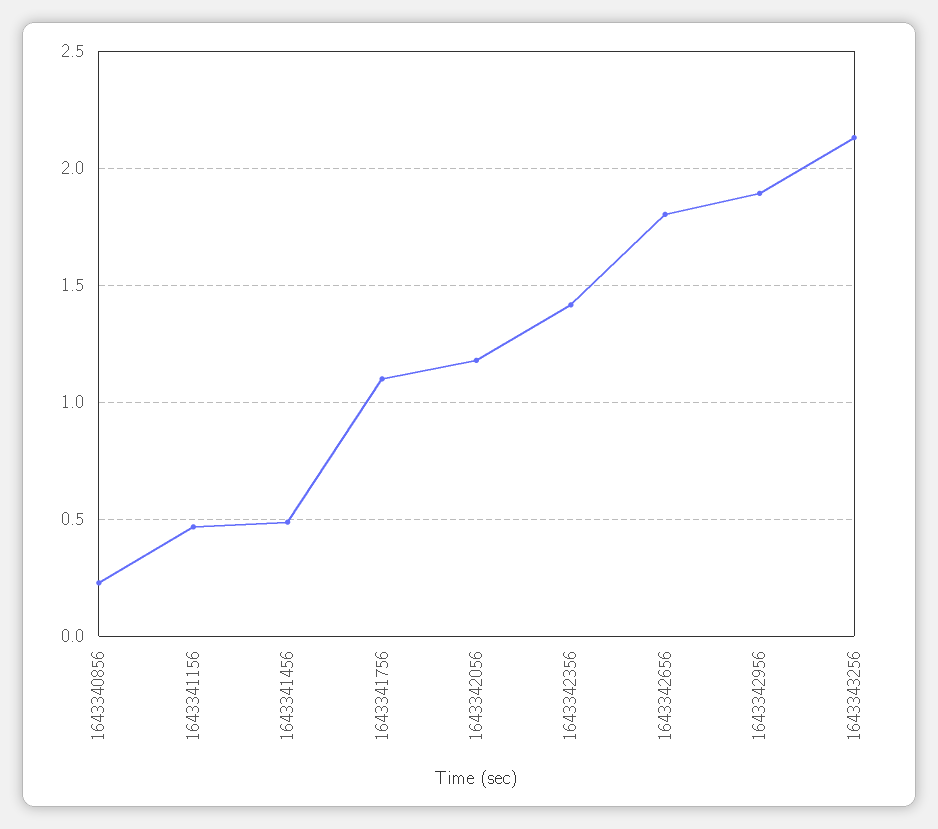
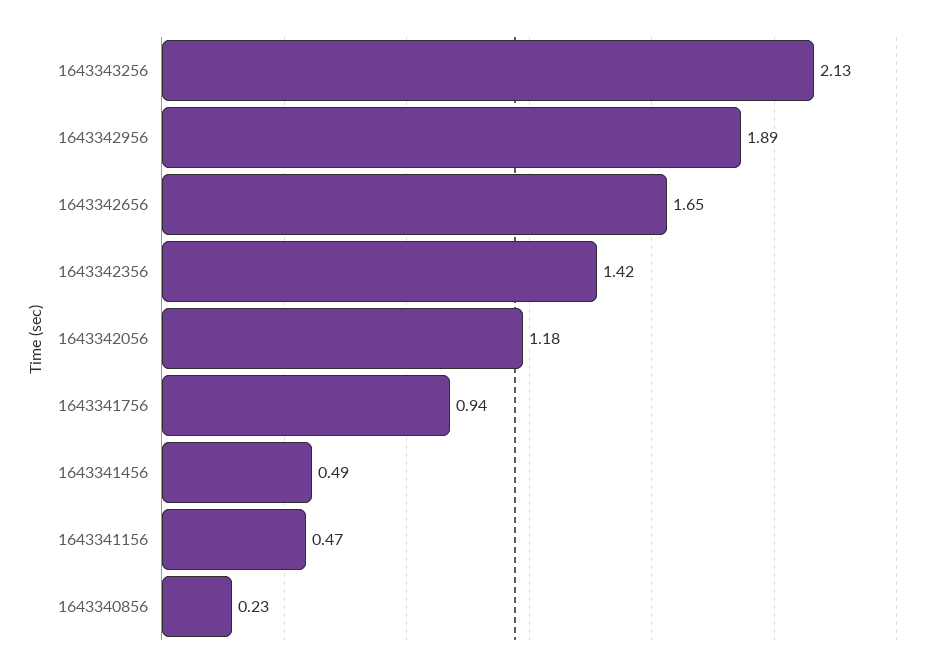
  {
    "1643340856": 0.23,
    "1643341156": 0.47,
    "1643341456": 0.49,
-   "1643341756": 1.1,
+   "1643341756": 0.94,
    "1643342056": 1.18,
    "1643342356": 1.42,
-   "1643342656": 1.8,
+   "1643342656": 1.65,
    "1643342956": 1.89,
    "1643343256": 2.13
  }

